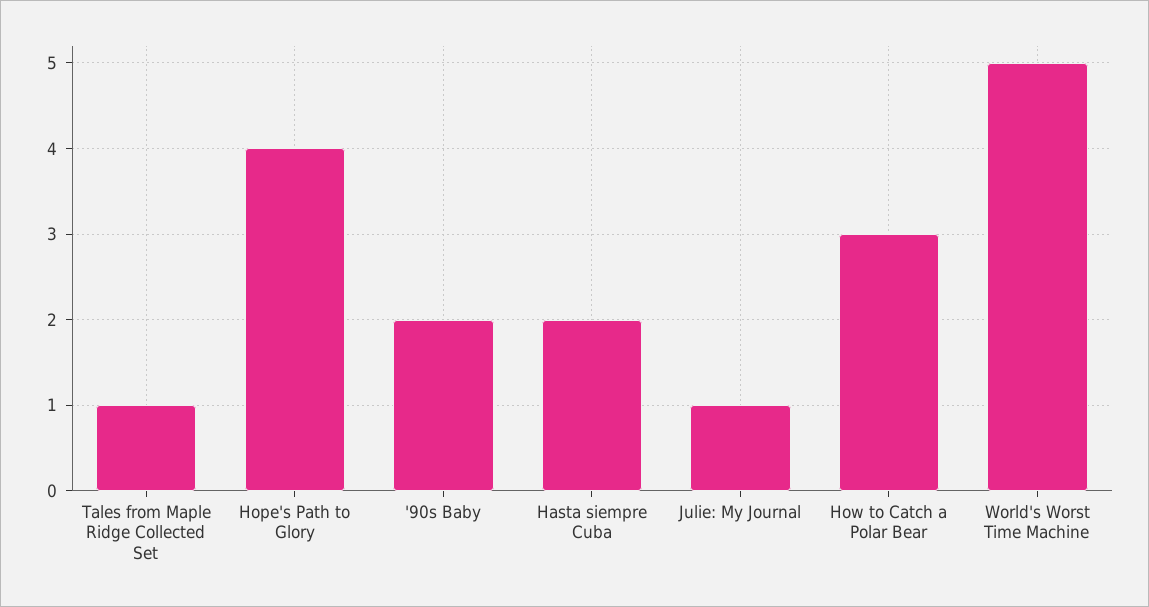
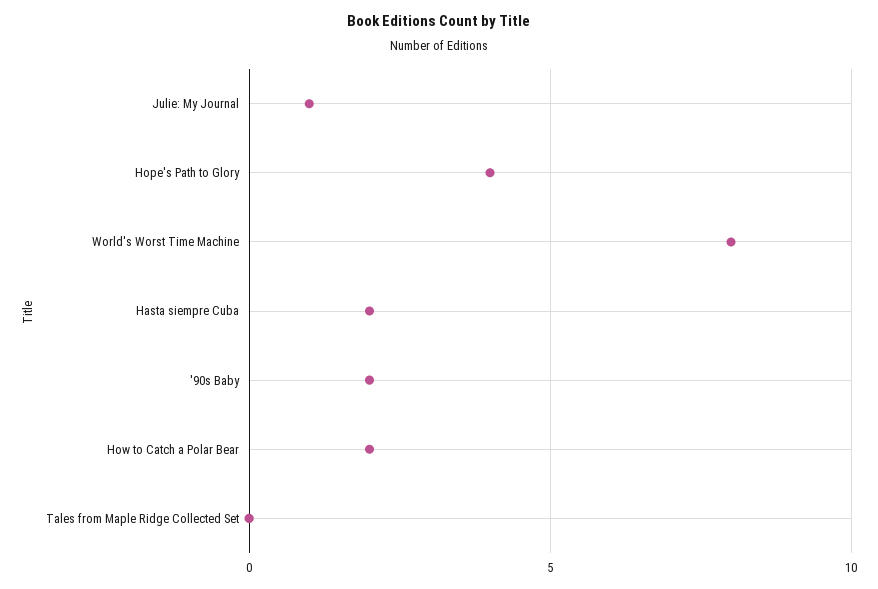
  {
-   "Tales from Maple Ridge Collected Set": 1,
+   "Tales from Maple Ridge Collected Set": 0,
    "Hope's Path to Glory": 4,
    "'90s Baby": 2,
    "Hasta siempre Cuba": 2,
    "Julie: My Journal": 1,
-   "How to Catch a Polar Bear": 3,
+   "How to Catch a Polar Bear": 2,
-   "World's Worst Time Machine": 5
+   "World's Worst Time Machine": 8
  }

